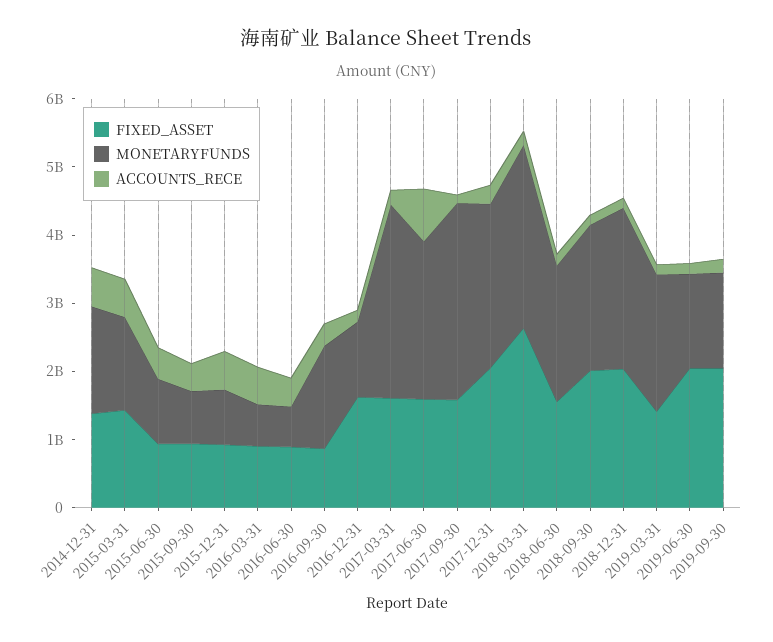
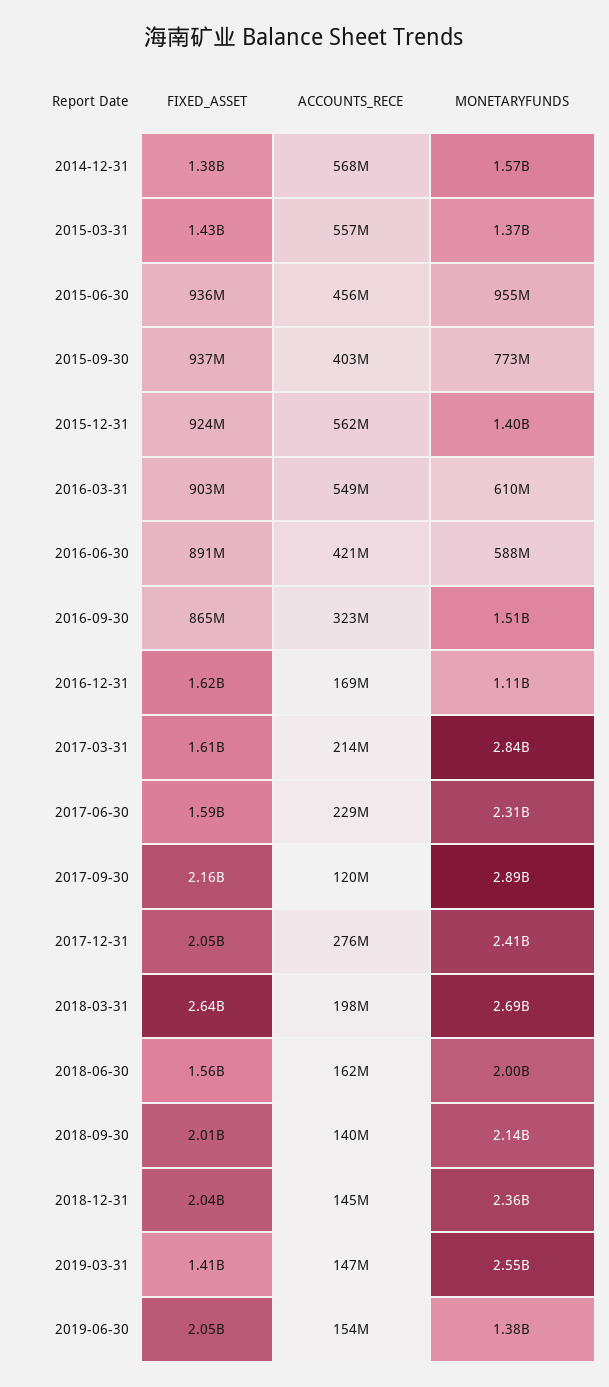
  {
    "FIXED_ASSET": {
      "2014-12-31": 1380000000,
      "2015-03-31": 1430000000,
      "2015-06-30": 936000000,
      "2015-09-30": 937000000,
      "2015-12-31": 924000000,
      "2016-03-31": 903000000,
      "2016-06-30": 891000000,
      "2016-09-30": 865000000,
      "2016-12-31": 1620000000,
      "2017-03-31": 1610000000,
      "2017-06-30": 1590000000,
-     "2017-09-30": 1600000000,
+     "2017-09-30": 2160000000,
      "2017-12-31": 2050000000,
      "2018-03-31": 2640000000,
      "2018-06-30": 1560000000,
      "2018-09-30": 2010000000,
      "2018-12-31": 2040000000,
      "2019-03-31": 1410000000,
-     "2019-06-30": 2050000000,
+     "2019-06-30": 2050000000
-     "2019-09-30": 2000000000
    },
    "MONETARYFUNDS": {
      "2014-12-31": 1570000000,
      "2015-03-31": 1370000000,
      "2015-06-30": 955000000,
      "2015-09-30": 773000000,
-     "2015-12-31": 800000000,
+     "2015-12-31": 1400000000,
      "2016-03-31": 610000000,
      "2016-06-30": 588000000,
      "2016-09-30": 1510000000,
      "2016-12-31": 1110000000,
      "2017-03-31": 2840000000,
      "2017-06-30": 2310000000,
      "2017-09-30": 2890000000,
      "2017-12-31": 2410000000,
      "2018-03-31": 2690000000,
      "2018-06-30": 2000000000,
      "2018-09-30": 2140000000,
      "2018-12-31": 2360000000,
-     "2019-03-31": 2000000000,
+     "2019-03-31": 2550000000,
-     "2019-06-30": 1380000000,
+     "2019-06-30": 1380000000
-     "2019-09-30": 1400000000
    },
    "ACCOUNTS_RECE": {
      "2014-12-31": 568000000,
      "2015-03-31": 557000000,
      "2015-06-30": 456000000,
      "2015-09-30": 403000000,
      "2015-12-31": 562000000,
      "2016-03-31": 549000000,
      "2016-06-30": 421000000,
      "2016-09-30": 323000000,
      "2016-12-31": 169000000,
      "2017-03-31": 214000000,
-     "2017-06-30": 800000000,
+     "2017-06-30": 229000000,
      "2017-09-30": 120000000,
      "2017-12-31": 276000000,
      "2018-03-31": 198000000,
      "2018-06-30": 162000000,
      "2018-09-30": 140000000,
      "2018-12-31": 145000000,
      "2019-03-31": 147000000,
-     "2019-06-30": 154000000,
+     "2019-06-30": 154000000
-     "2019-09-30": 200000000
    }
  }

